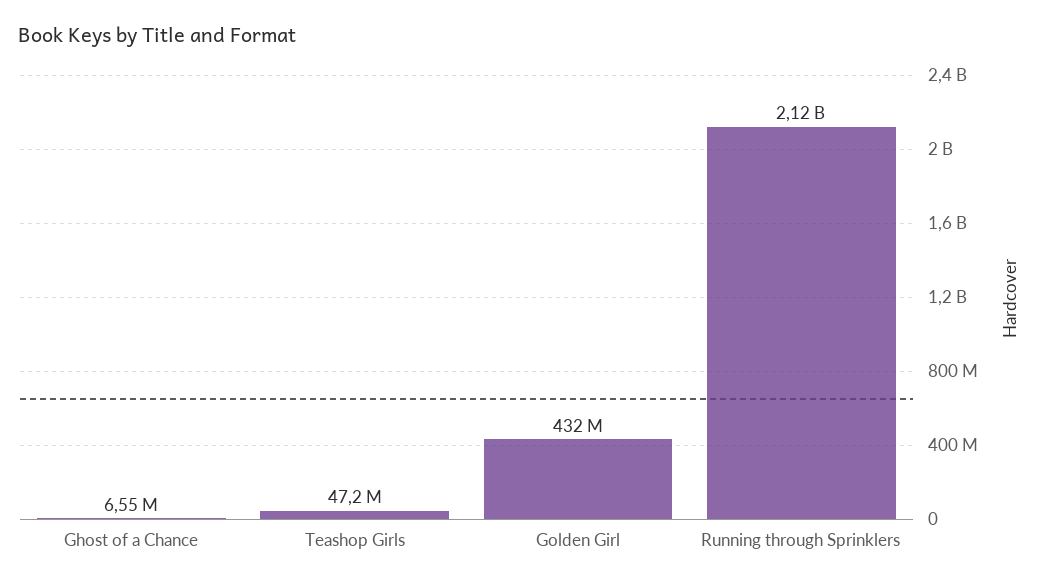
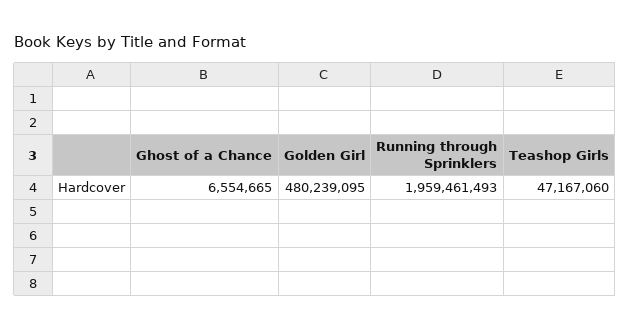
  {
    "Ghost of a Chance": 6554665,
    "Teashop Girls": 47167060,
-   "Golden Girl": 432000000,
+   "Golden Girl": 480239095,
-   "Running through Sprinklers": 2120000000
+   "Running through Sprinklers": 1959461493
  }

